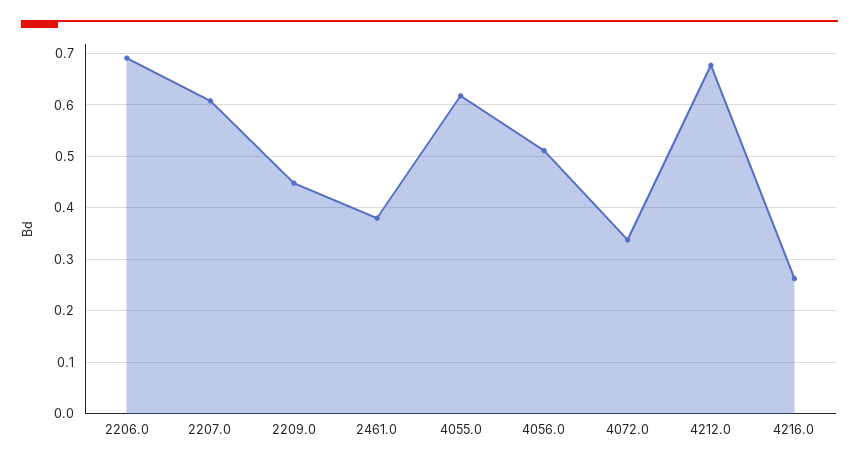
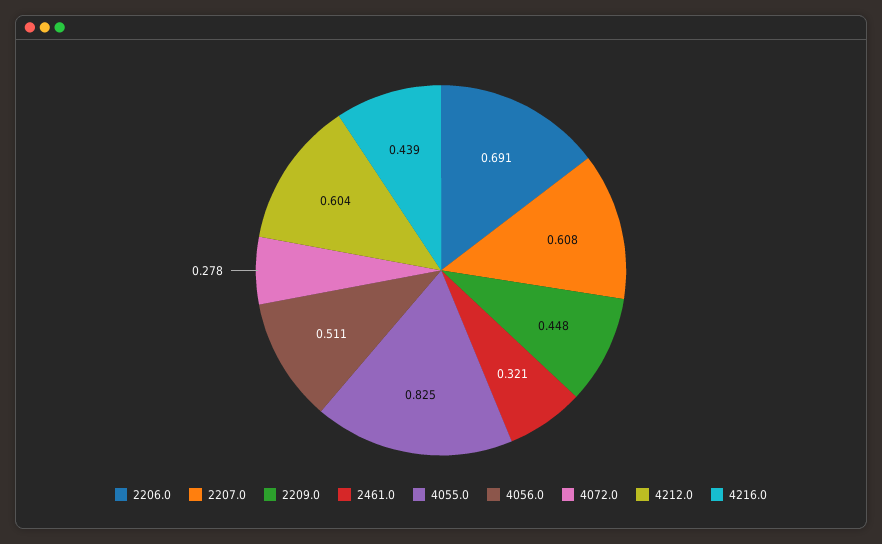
  {
    "2206.0": 0.691,
    "2207.0": 0.608,
    "2209.0": 0.448,
-   "2461.0": 0.38,
+   "2461.0": 0.321,
-   "4055.0": 0.62,
+   "4055.0": 0.825,
    "4056.0": 0.511,
-   "4072.0": 0.34,
+   "4072.0": 0.278,
-   "4212.0": 0.68,
+   "4212.0": 0.604,
-   "4216.0": 0.26
+   "4216.0": 0.439
  }

